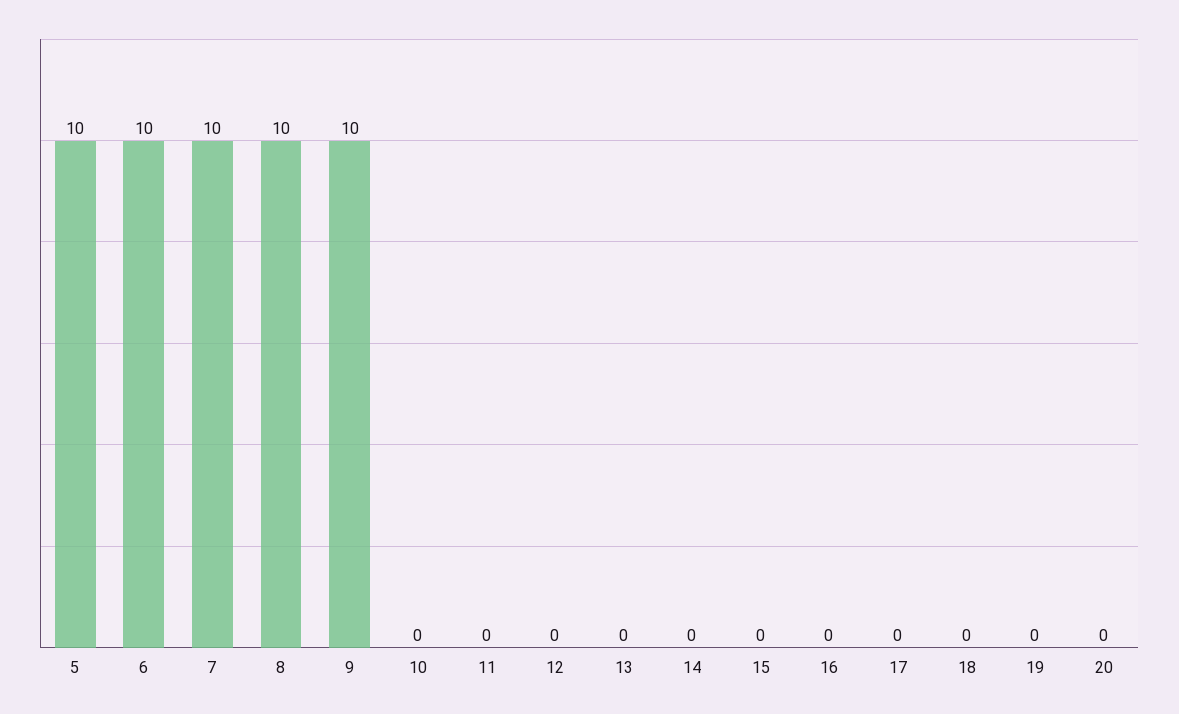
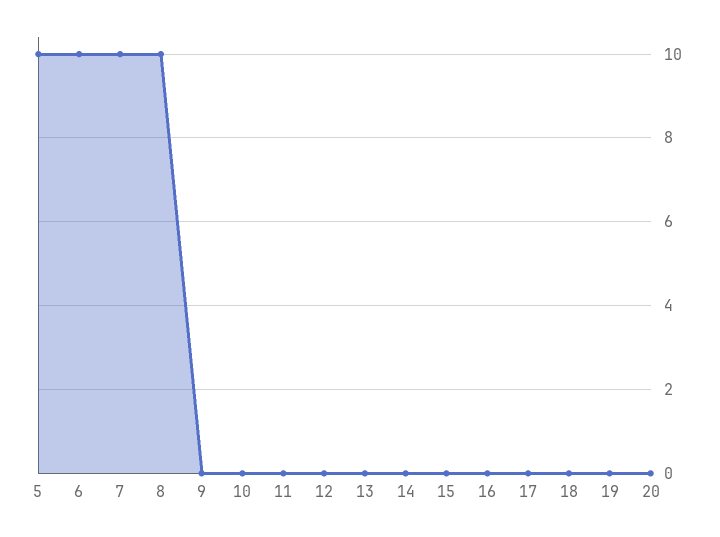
  {
    "5": 10,
    "6": 10,
    "7": 10,
    "8": 10,
-   "9": 10,
+   "9": 0,
    "10": 0,
    "11": 0,
    "12": 0,
    "13": 0,
    "14": 0,
    "15": 0,
    "16": 0,
    "17": 0,
    "18": 0,
    "19": 0,
    "20": 0
  }

